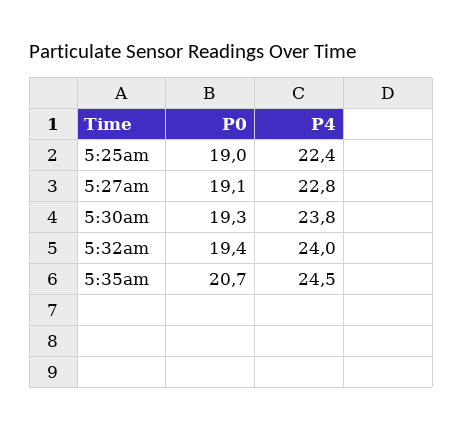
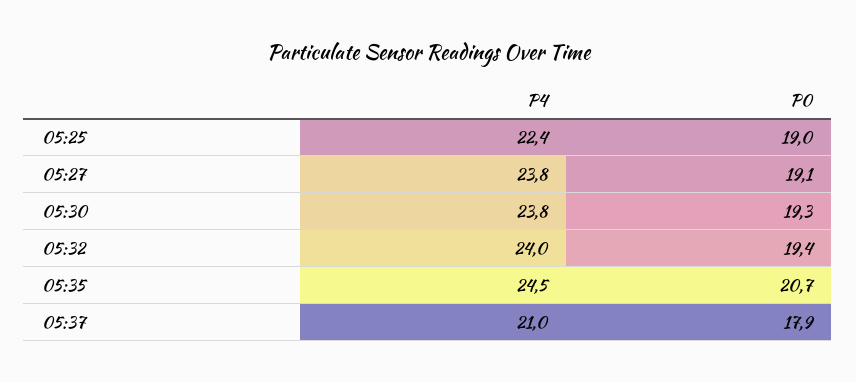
  {
    "P0": {
      "5:25am": 19,
      "5:27am": 19.1,
      "5:30am": 19.3,
      "5:32am": 19.4,
-     "5:35am": 20.7
+     "5:35am": 20.7,
+     "05:37": 17.9
    },
    "P4": {
      "5:25am": 22.4,
-     "5:27am": 22.8,
+     "5:27am": 23.8,
      "5:30am": 23.8,
      "5:32am": 24,
-     "5:35am": 24.5
+     "5:35am": 24.5,
+     "05:37": 21
    }
  }

